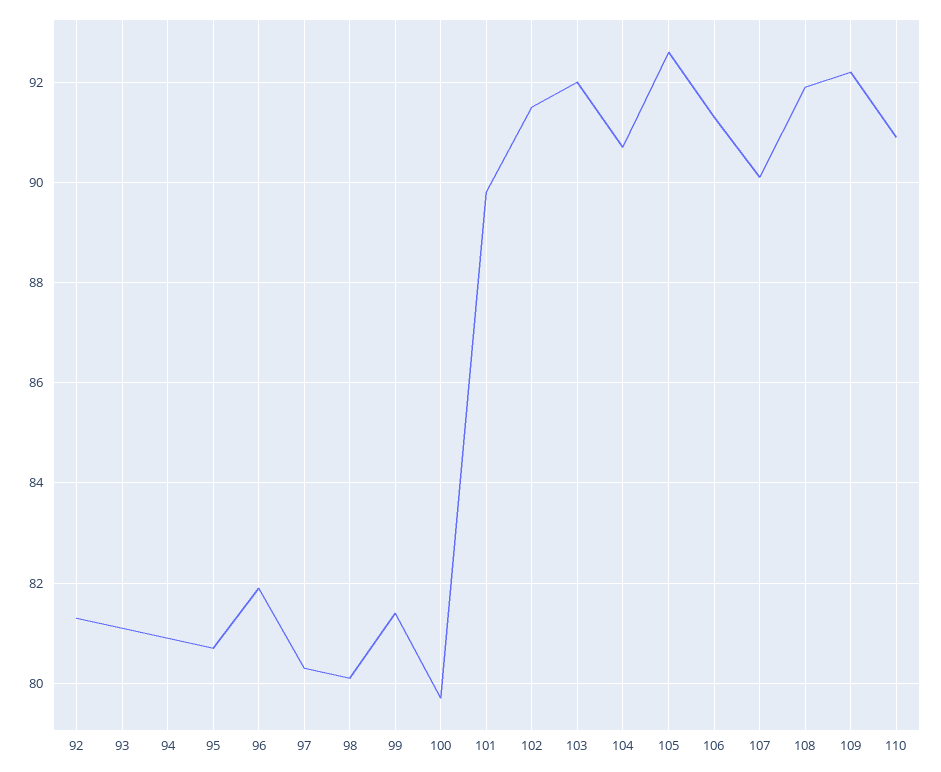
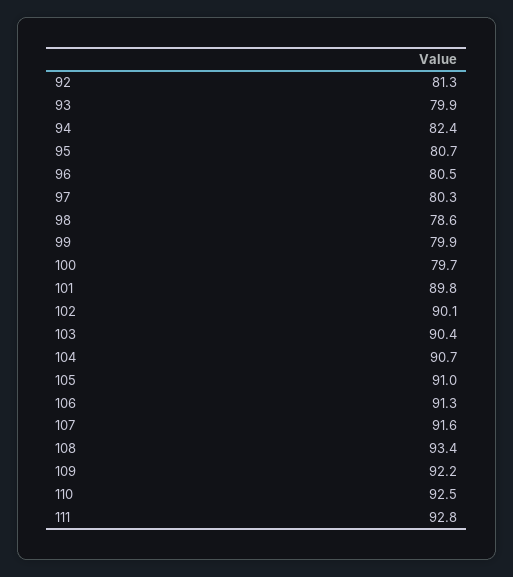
  {
    "92": 81.3,
-   "93": 81,
+   "93": 79.9,
-   "94": 81,
+   "94": 82.4,
    "95": 80.7,
-   "96": 82,
+   "96": 80.5,
    "97": 80.3,
-   "98": 80,
+   "98": 78.6,
-   "99": 81.5,
+   "99": 79.9,
    "100": 79.7,
    "101": 89.8,
-   "102": 91.5,
+   "102": 90.1,
-   "103": 92,
+   "103": 90.4,
    "104": 90.7,
-   "105": 92.5,
+   "105": 91,
    "106": 91.3,
-   "107": 90,
+   "107": 91.6,
-   "108": 92,
+   "108": 93.4,
    "109": 92.2,
-   "110": 91
+   "110": 92.5,
+   "111": 92.8
  }

